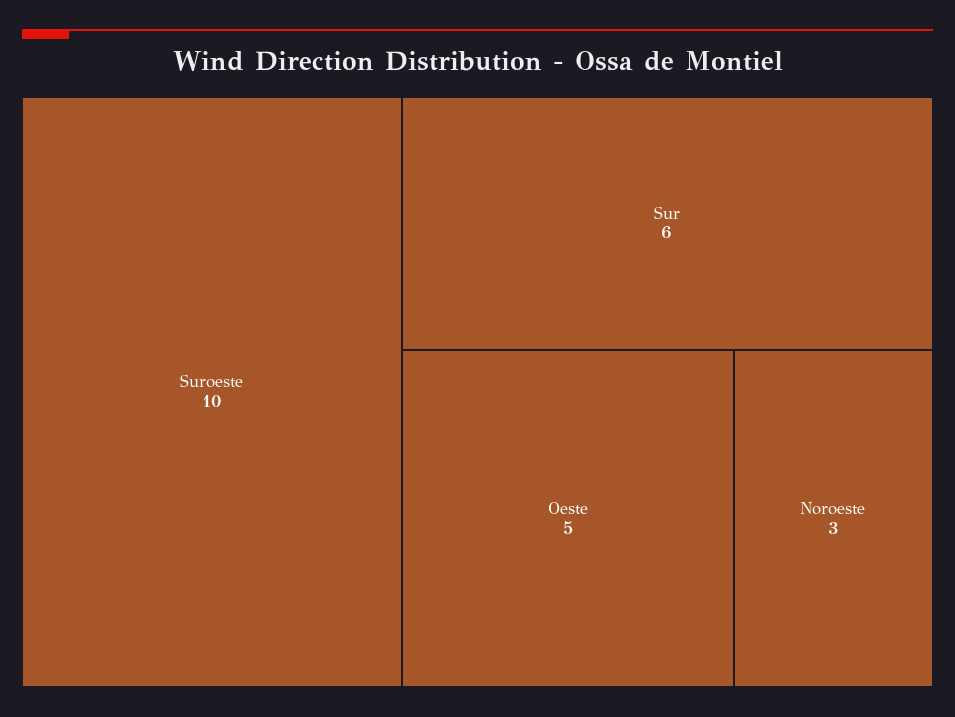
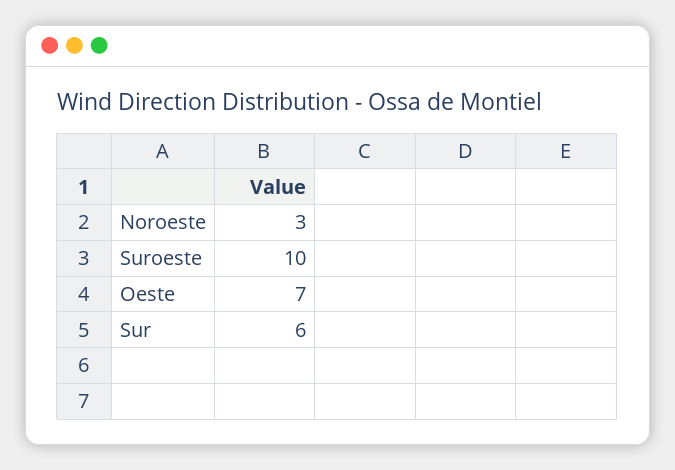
  {
    "Suroeste": 10,
    "Sur": 6,
-   "Oeste": 5,
+   "Oeste": 7,
    "Noroeste": 3
  }

